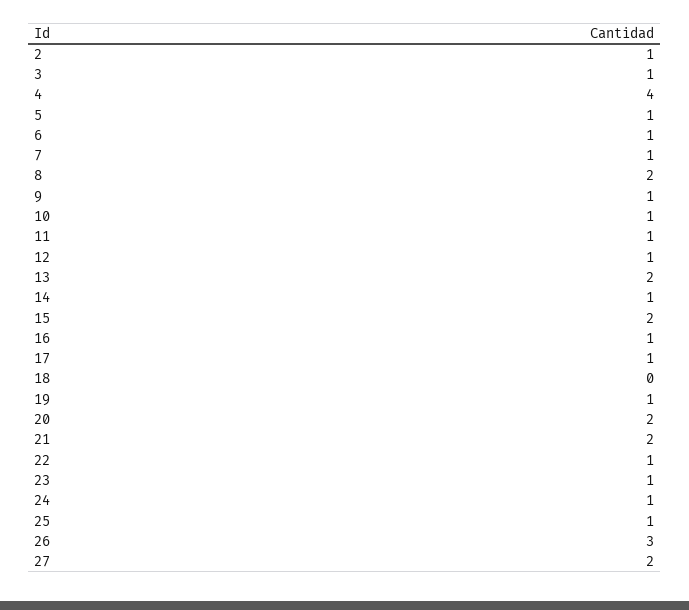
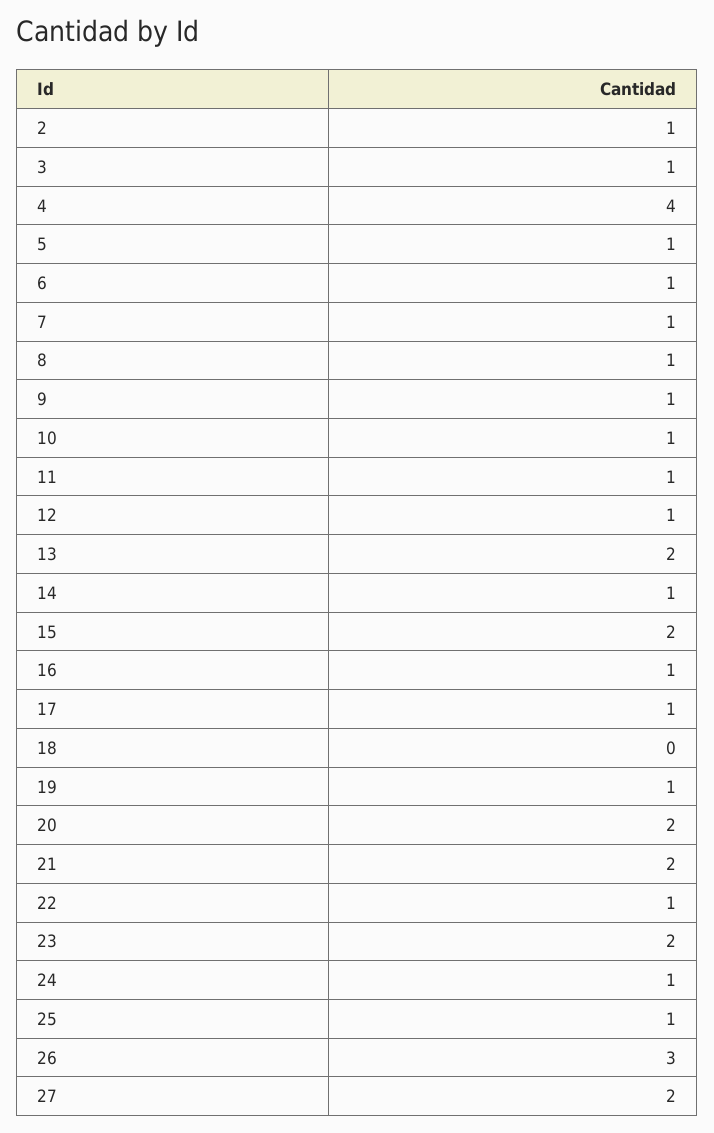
  {
    "2": 1,
    "3": 1,
    "4": 4,
    "5": 1,
    "6": 1,
    "7": 1,
-   "8": 2,
+   "8": 1,
    "9": 1,
    "10": 1,
    "11": 1,
    "12": 1,
    "13": 2,
    "14": 1,
    "15": 2,
    "16": 1,
    "17": 1,
    "18": 0,
    "19": 1,
    "20": 2,
    "21": 2,
    "22": 1,
-   "23": 1,
+   "23": 2,
    "24": 1,
    "25": 1,
    "26": 3,
    "27": 2
  }

